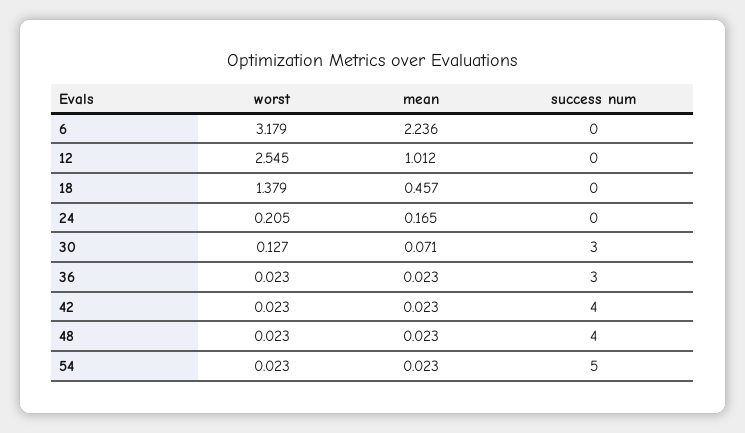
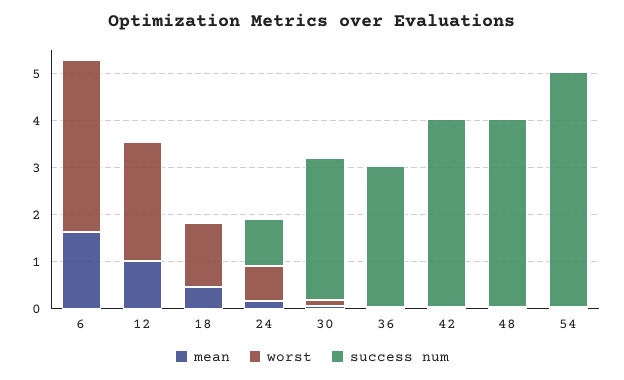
  {
    "worst": {
-     "6": 3.179,
+     "6": 3.6,
      "12": 2.545,
      "18": 1.379,
-     "24": 0.205,
+     "24": 0.8,
      "30": 0.127,
      "36": 0.023,
      "42": 0.023,
      "48": 0.023,
      "54": 0.023
    },
    "mean": {
-     "6": 2.236,
+     "6": 1.6,
      "12": 1.012,
      "18": 0.457,
      "24": 0.165,
      "30": 0.071,
      "36": 0.023,
      "42": 0.023,
      "48": 0.023,
      "54": 0.023
    },
    "success num": {
      "6": 0,
      "12": 0,
      "18": 0,
-     "24": 0,
+     "24": 1,
      "30": 3,
      "36": 3,
      "42": 4,
      "48": 4,
      "54": 5
    }
  }

